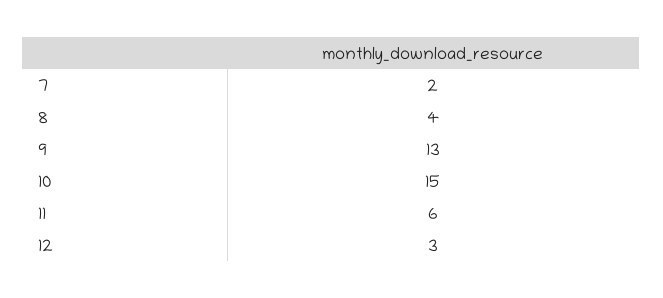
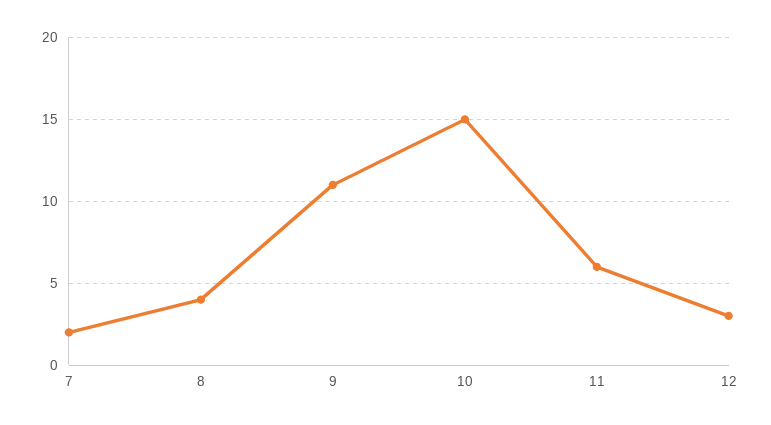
  {
    "7": 2,
    "8": 4,
-   "9": 13,
+   "9": 11,
    "10": 15,
    "11": 6,
    "12": 3
  }

